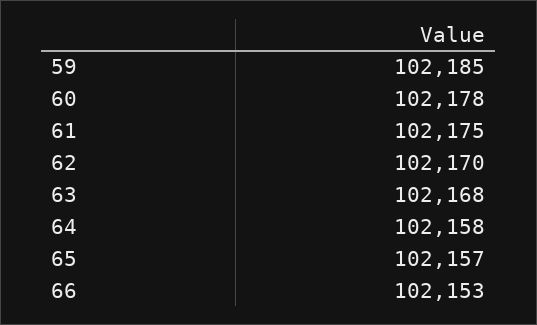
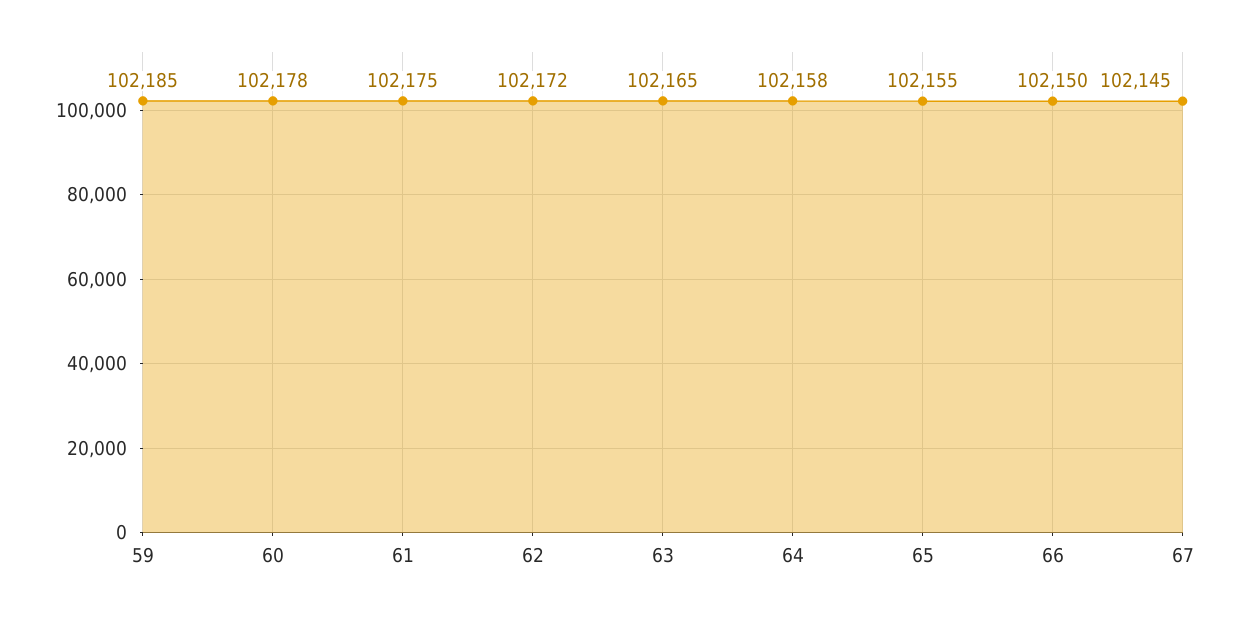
  {
    "59": 102185,
    "60": 102178,
    "61": 102175,
-   "62": 102170,
+   "62": 102172,
-   "63": 102168,
+   "63": 102165,
    "64": 102158,
-   "65": 102157,
+   "65": 102155,
-   "66": 102153
+   "66": 102150,
+   "67": 102145
  }

